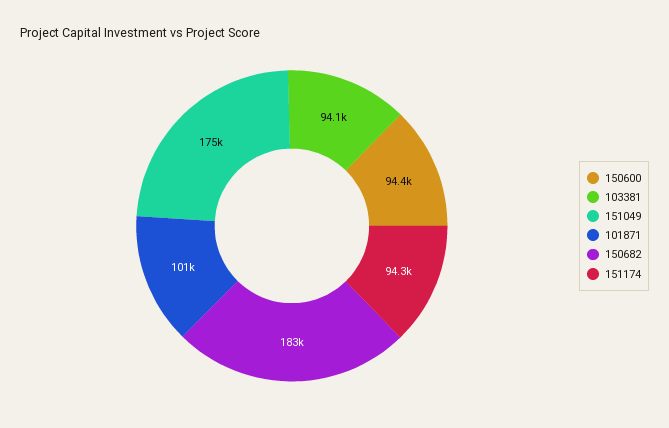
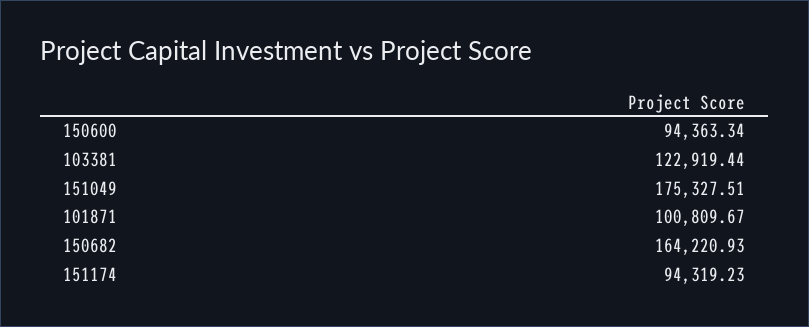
  {
    "150600": 94363.34,
-   "103381": 94100,
+   "103381": 122919.44,
    "151049": 175327.51,
    "101871": 100809.67,
-   "150682": 183000,
+   "150682": 164220.93,
    "151174": 94319.23
  }

